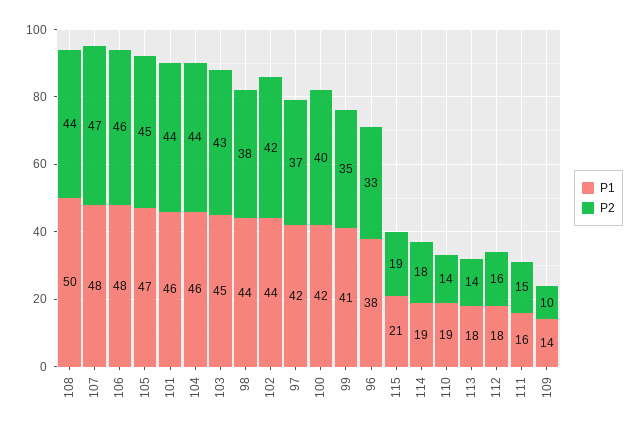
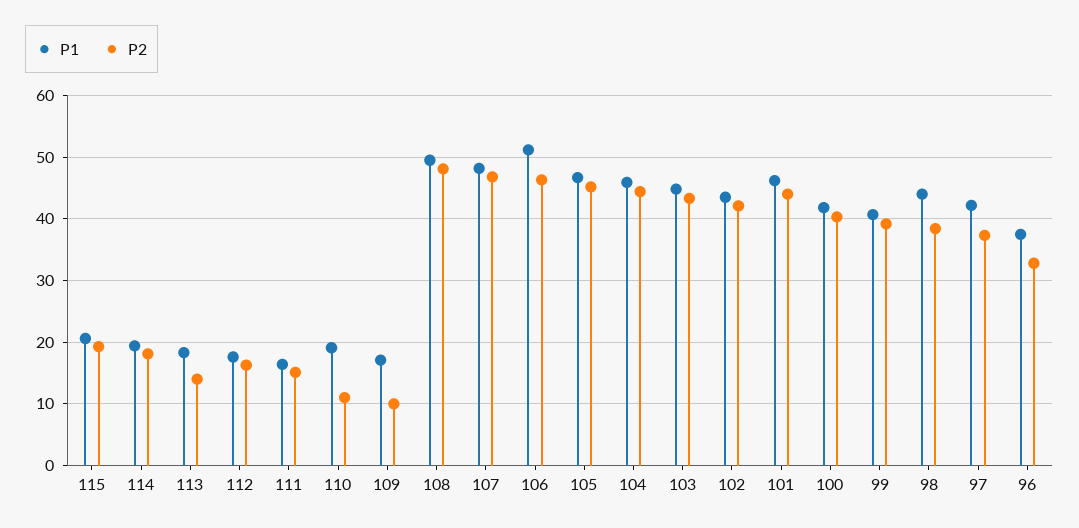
  {
    "P1": {
      "108": 50,
      "107": 48,
-     "106": 48,
+     "106": 51,
      "105": 47,
      "101": 46,
      "104": 46,
      "103": 45,
      "98": 44,
      "102": 44,
      "97": 42,
      "100": 42,
      "99": 41,
      "96": 38,
      "115": 21,
      "114": 19,
      "110": 19,
      "113": 18,
      "112": 18,
      "111": 16,
-     "109": 14
+     "109": 17
    },
    "P2": {
-     "108": 44,
+     "108": 48,
      "107": 47,
      "106": 46,
      "105": 45,
      "101": 44,
      "104": 44,
      "103": 43,
      "98": 38,
      "102": 42,
      "97": 37,
      "100": 40,
-     "99": 35,
+     "99": 39,
      "96": 33,
      "115": 19,
      "114": 18,
-     "110": 14,
+     "110": 11,
      "113": 14,
      "112": 16,
      "111": 15,
      "109": 10
    }
  }

